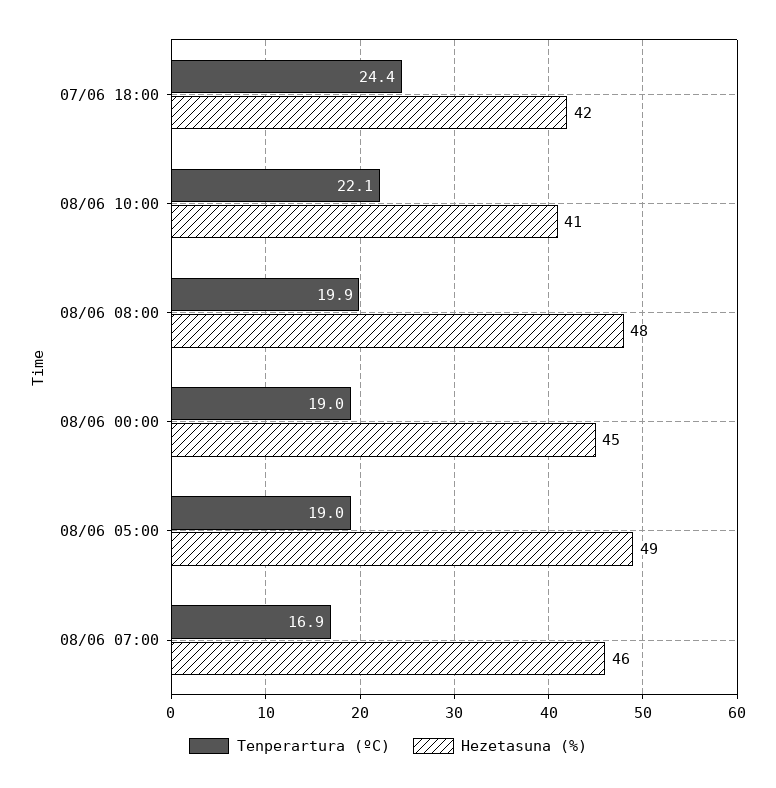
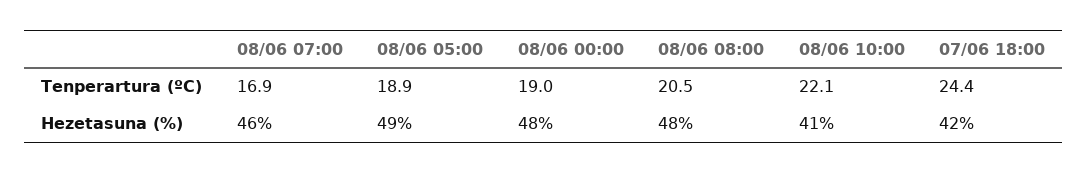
  {
    "Tenperartura (ºC)": {
      "07/06 18:00": 24.4,
      "08/06 10:00": 22.1,
-     "08/06 08:00": 19.9,
+     "08/06 08:00": 20.5,
      "08/06 00:00": 19,
-     "08/06 05:00": 19,
+     "08/06 05:00": 18.9,
      "08/06 07:00": 16.9
    },
    "Hezetasuna (%)": {
      "07/06 18:00": 42,
      "08/06 10:00": 41,
      "08/06 08:00": 48,
-     "08/06 00:00": 45,
+     "08/06 00:00": 48,
      "08/06 05:00": 49,
      "08/06 07:00": 46
    }
  }

